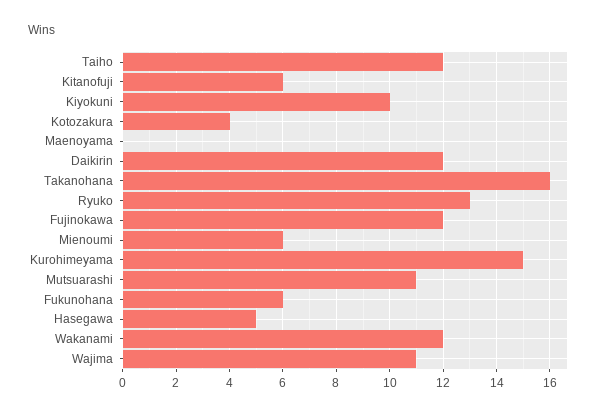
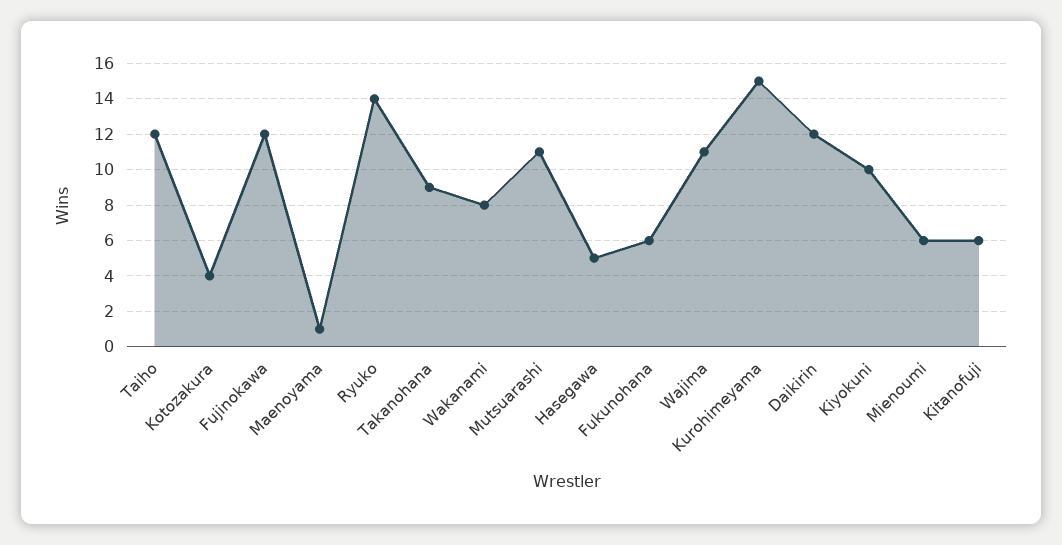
  {
    "Taiho": 12,
    "Kitanofuji": 6,
    "Kiyokuni": 10,
    "Kotozakura": 4,
-   "Maenoyama": 0,
+   "Maenoyama": 1,
    "Daikirin": 12,
-   "Takanohana": 16,
+   "Takanohana": 9,
-   "Ryuko": 13,
+   "Ryuko": 14,
    "Fujinokawa": 12,
    "Mienoumi": 6,
    "Kurohimeyama": 15,
    "Mutsuarashi": 11,
    "Fukunohana": 6,
    "Hasegawa": 5,
-   "Wakanami": 12,
+   "Wakanami": 8,
    "Wajima": 11
  }

